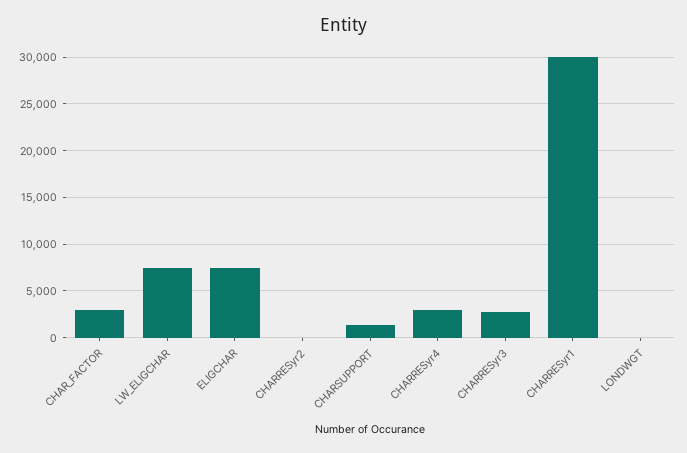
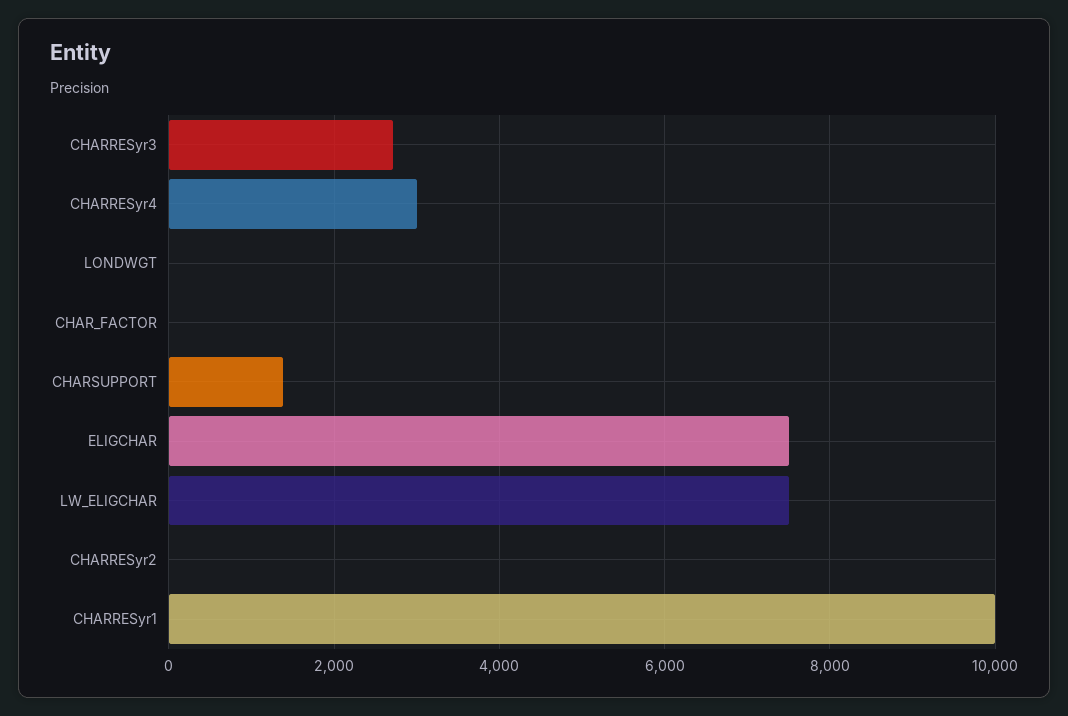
  {
-   "CHAR_FACTOR": 3000,
+   "CHAR_FACTOR": 0,
    "LW_ELIGCHAR": 7600,
    "ELIGCHAR": 7600,
    "CHARRESyr2": 0,
    "CHARSUPPORT": 1400,
    "CHARRESyr4": 3000,
    "CHARRESyr3": 2800,
-   "CHARRESyr1": 30000,
+   "CHARRESyr1": 10000,
    "LONDWGT": 0
  }

